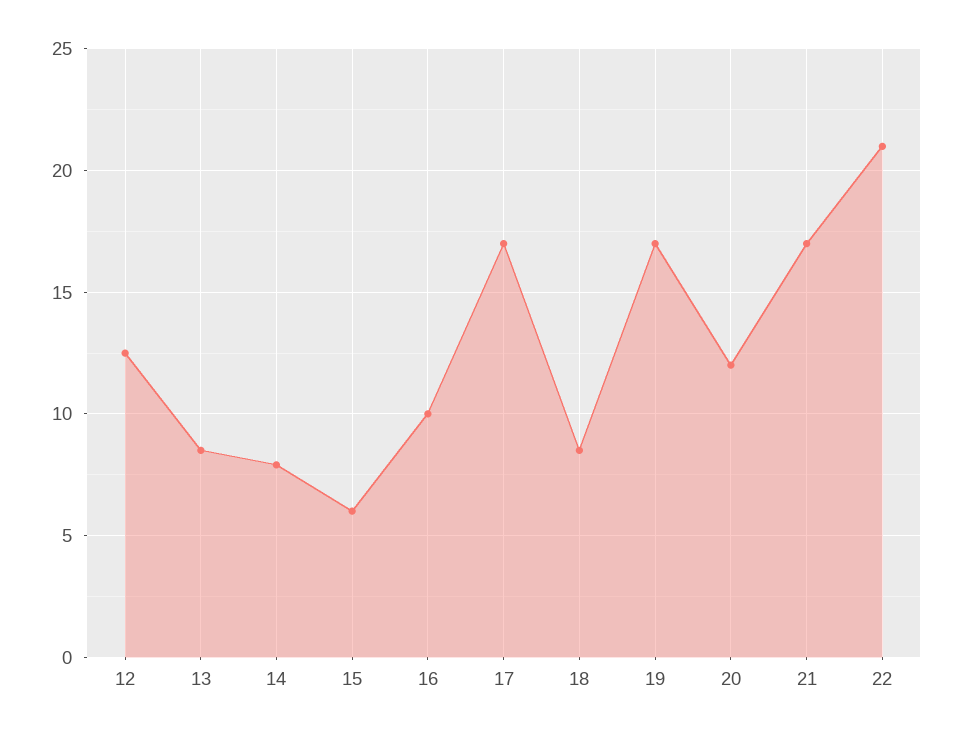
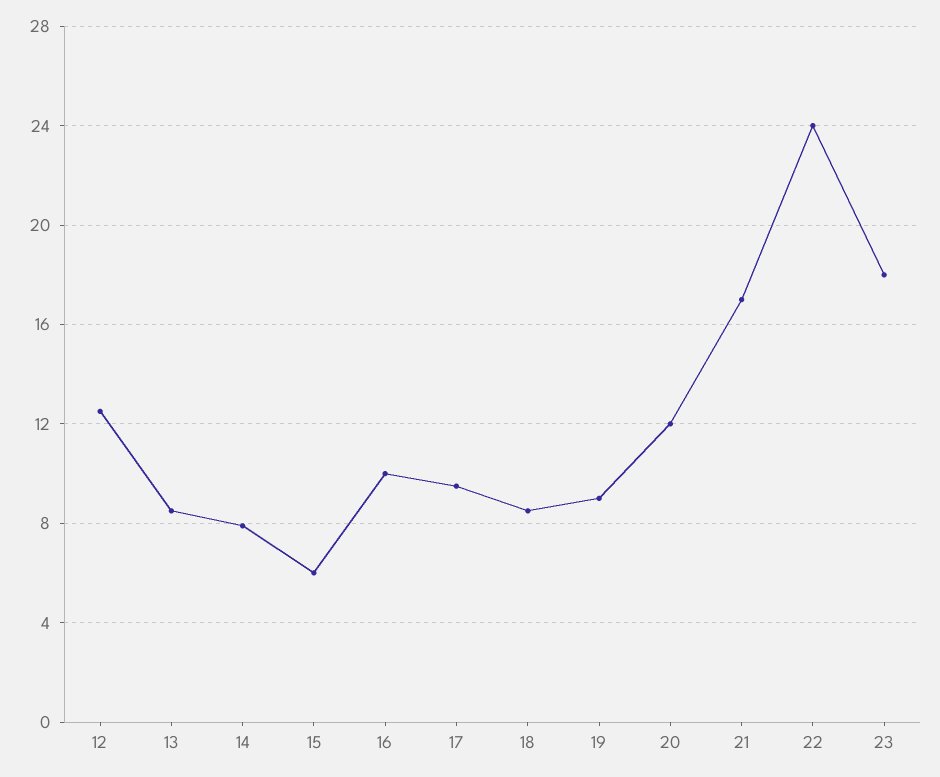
  {
    "12": 12.5,
    "13": 8.5,
    "14": 8,
    "15": 6,
    "16": 10,
-   "17": 17,
+   "17": 9.5,
    "18": 8.5,
-   "19": 17,
+   "19": 9,
    "20": 12,
    "21": 17,
-   "22": 21
+   "22": 24,
+   "23": 18
  }

